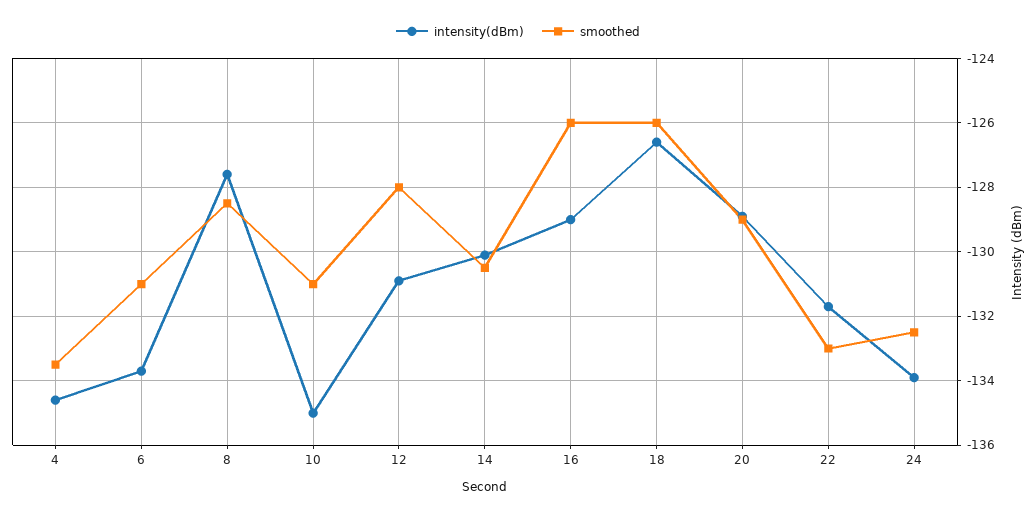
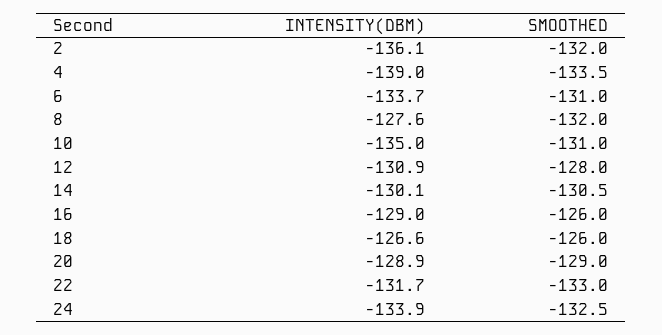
  {
    "intensity(dBm)": {
-     "4": -134.5,
+     "4": -139,
      "6": -133.7,
      "8": -127.6,
      "10": -135,
      "12": -130.9,
      "14": -130.1,
      "16": -129,
      "18": -126.6,
      "20": -128.9,
      "22": -131.7,
-     "24": -133.9
+     "24": -133.9,
+     "2": -136.1
    },
    "smoothed": {
      "4": -133.5,
      "6": -131,
-     "8": -128.5,
+     "8": -132,
      "10": -131,
      "12": -128,
      "14": -130.5,
      "16": -126,
      "18": -126,
      "20": -129,
      "22": -133,
-     "24": -132.5
+     "24": -132.5,
+     "2": -132
    }
  }

